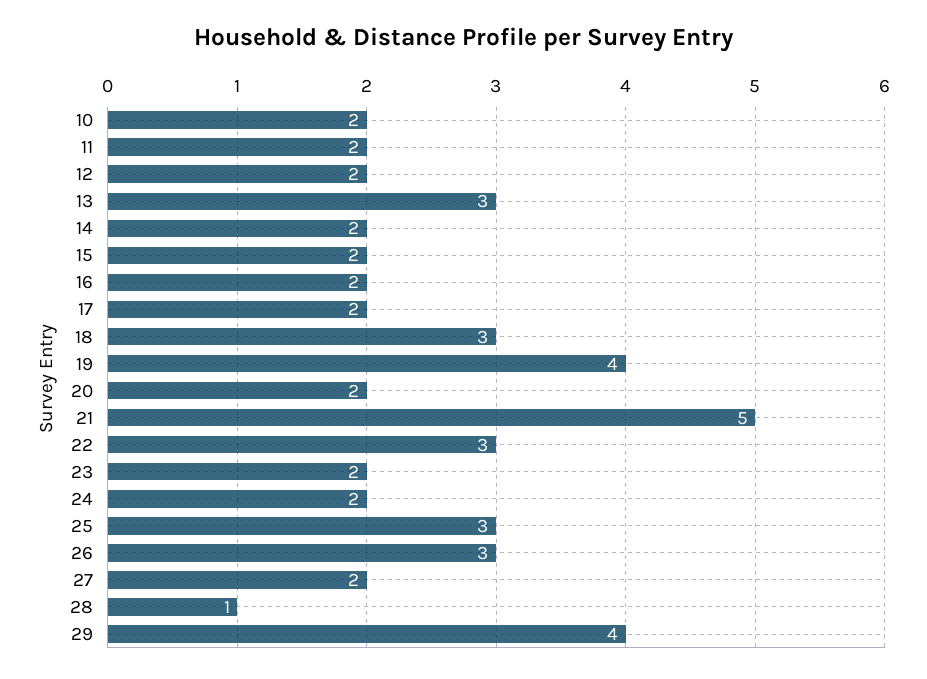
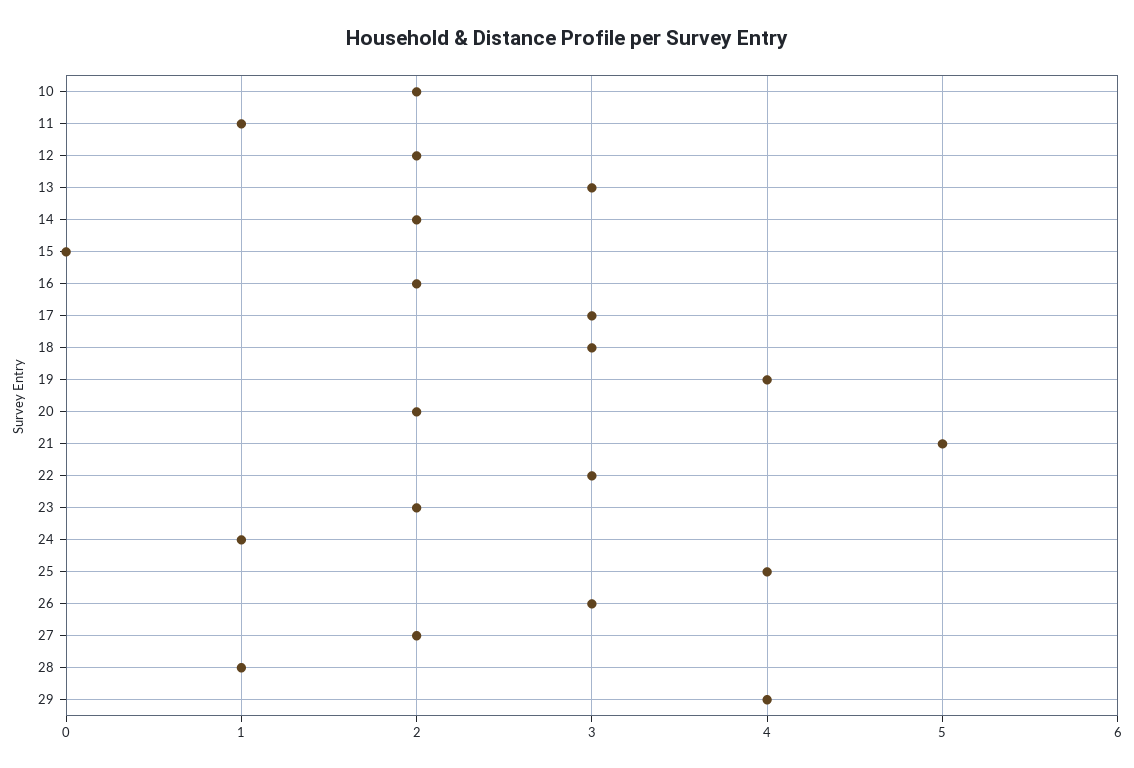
  {
    "10": 2,
-   "11": 2,
+   "11": 1,
    "12": 2,
    "13": 3,
    "14": 2,
-   "15": 2,
+   "15": 0,
    "16": 2,
-   "17": 2,
+   "17": 3,
    "18": 3,
    "19": 4,
    "20": 2,
    "21": 5,
    "22": 3,
    "23": 2,
-   "24": 2,
+   "24": 1,
-   "25": 3,
+   "25": 4,
    "26": 3,
    "27": 2,
    "28": 1,
    "29": 4
  }

